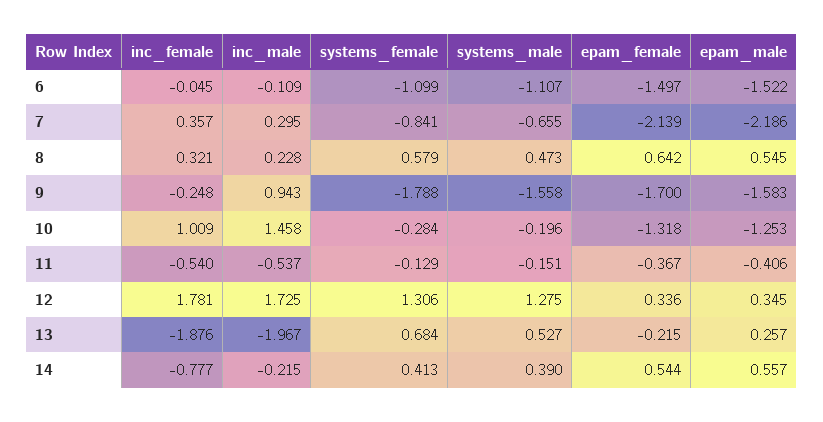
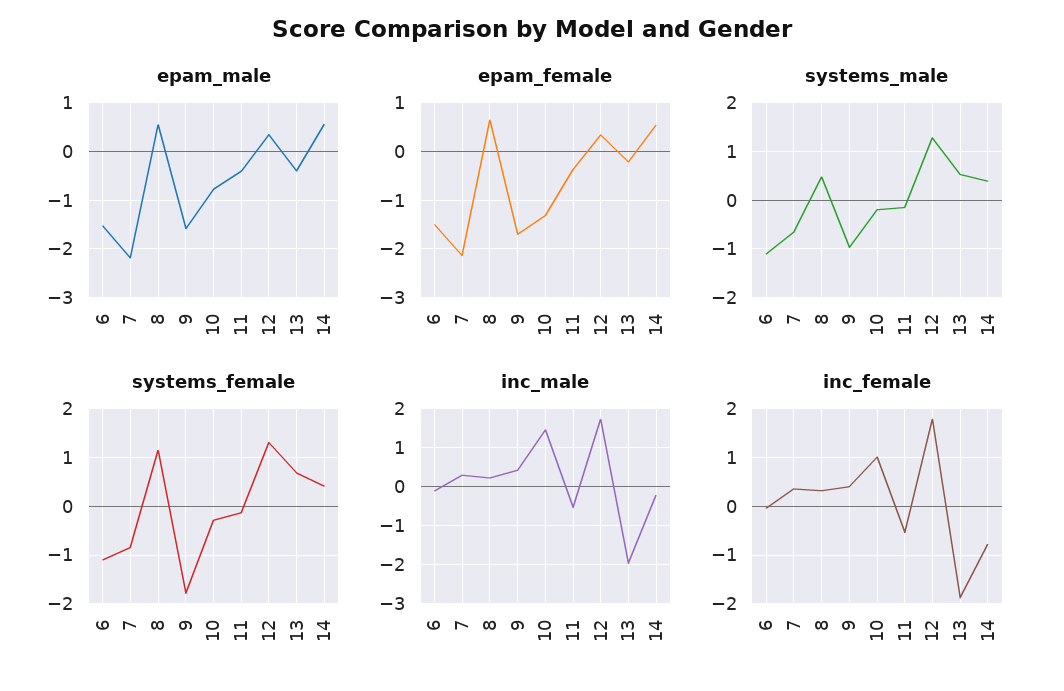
  {
    "inc_female": {
      "6": -0.045,
      "7": 0.357,
      "8": 0.321,
-     "9": -0.248,
+     "9": 0.4,
      "10": 1.009,
      "11": -0.54,
      "12": 1.781,
      "13": -1.876,
      "14": -0.777
    },
    "inc_male": {
      "6": -0.109,
      "7": 0.295,
      "8": 0.228,
-     "9": 0.943,
+     "9": 0.4,
      "10": 1.458,
      "11": -0.537,
      "12": 1.725,
      "13": -1.967,
      "14": -0.215
    },
    "systems_female": {
      "6": -1.099,
      "7": -0.841,
-     "8": 0.579,
+     "8": 1.2,
      "9": -1.788,
      "10": -0.284,
      "11": -0.129,
      "12": 1.306,
      "13": 0.684,
      "14": 0.413
    },
    "systems_male": {
      "6": -1.107,
      "7": -0.655,
      "8": 0.473,
-     "9": -1.558,
+     "9": -1,
      "10": -0.196,
      "11": -0.151,
      "12": 1.275,
      "13": 0.527,
      "14": 0.39
    },
    "epam_female": {
      "6": -1.497,
      "7": -2.139,
      "8": 0.642,
      "9": -1.7,
      "10": -1.318,
      "11": -0.367,
      "12": 0.336,
      "13": -0.215,
      "14": 0.544
    },
    "epam_male": {
      "6": -1.522,
      "7": -2.186,
      "8": 0.545,
      "9": -1.583,
-     "10": -1.253,
+     "10": -0.8,
      "11": -0.406,
      "12": 0.345,
-     "13": 0.257,
+     "13": -0.4,
      "14": 0.557
    }
  }

